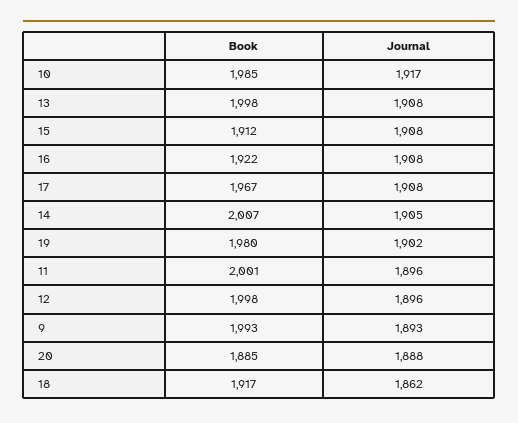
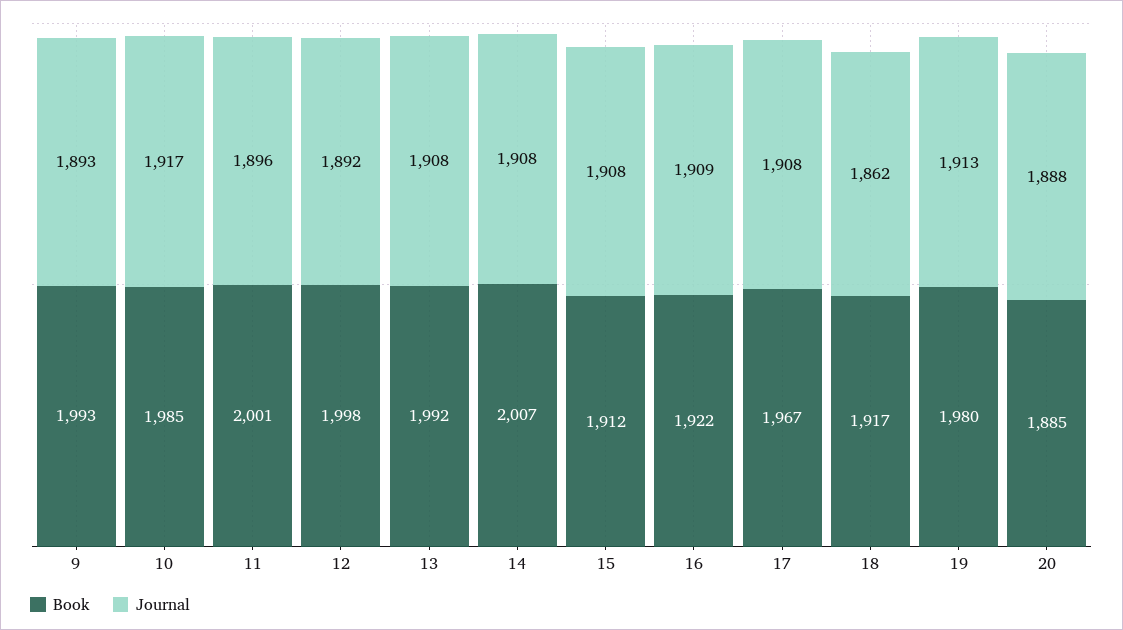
  {
    "Book": {
      "10": 1985,
-     "13": 1998,
+     "13": 1992,
      "15": 1912,
      "16": 1922,
      "17": 1967,
      "14": 2007,
      "19": 1980,
      "11": 2001,
      "12": 1998,
      "9": 1993,
      "20": 1885,
      "18": 1917
    },
    "Journal": {
      "10": 1917,
      "13": 1908,
      "15": 1908,
-     "16": 1908,
+     "16": 1909,
      "17": 1908,
-     "14": 1905,
+     "14": 1908,
-     "19": 1902,
+     "19": 1913,
      "11": 1896,
-     "12": 1896,
+     "12": 1892,
      "9": 1893,
      "20": 1888,
      "18": 1862
    }
  }

